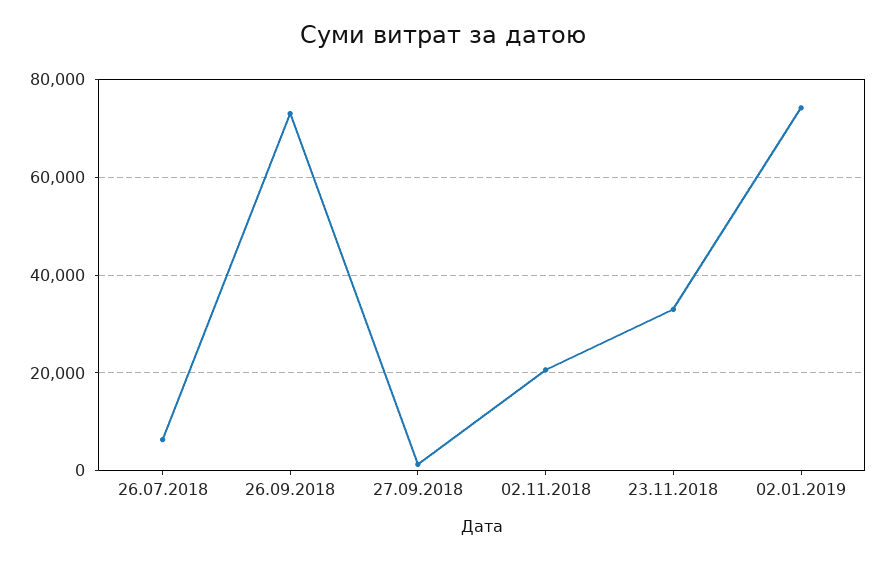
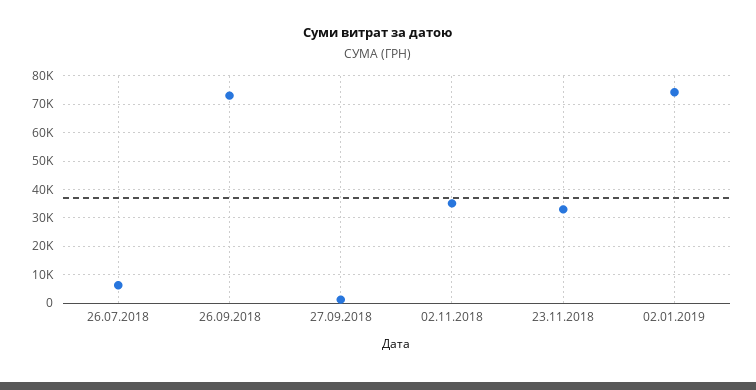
  {
    "26.07.2018": 6000,
    "26.09.2018": 74000,
    "27.09.2018": 2000,
-   "02.11.2018": 20000,
+   "02.11.2018": 35000,
    "23.11.2018": 34000,
    "02.01.2019": 74000
  }

